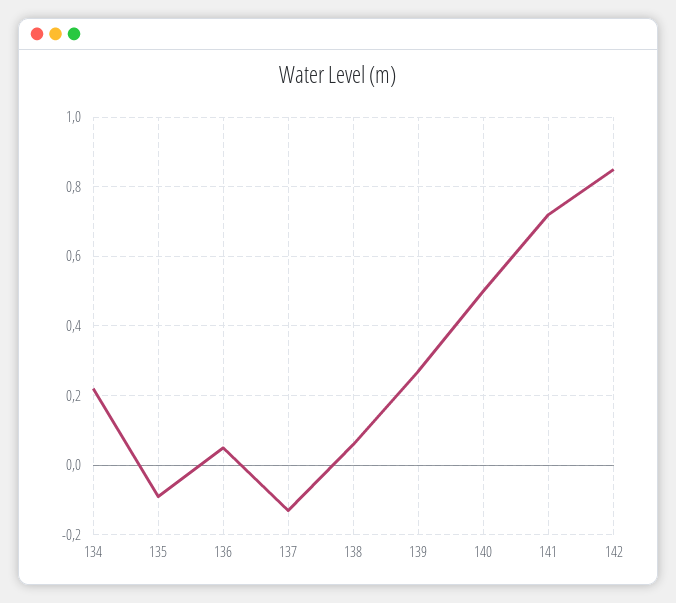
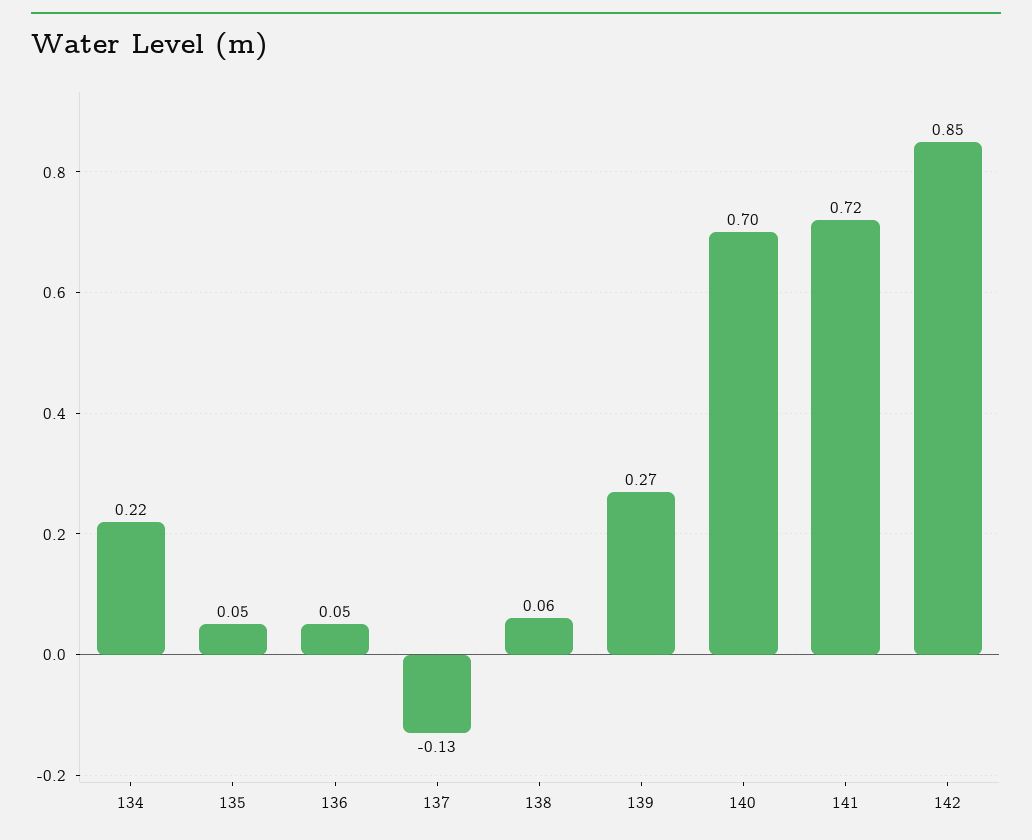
  {
    "134": 0.22,
-   "135": -0.1,
+   "135": 0.05,
    "136": 0.05,
    "137": -0.13,
    "138": 0.06,
    "139": 0.27,
-   "140": 0.5,
+   "140": 0.7,
    "141": 0.72,
    "142": 0.85
  }

